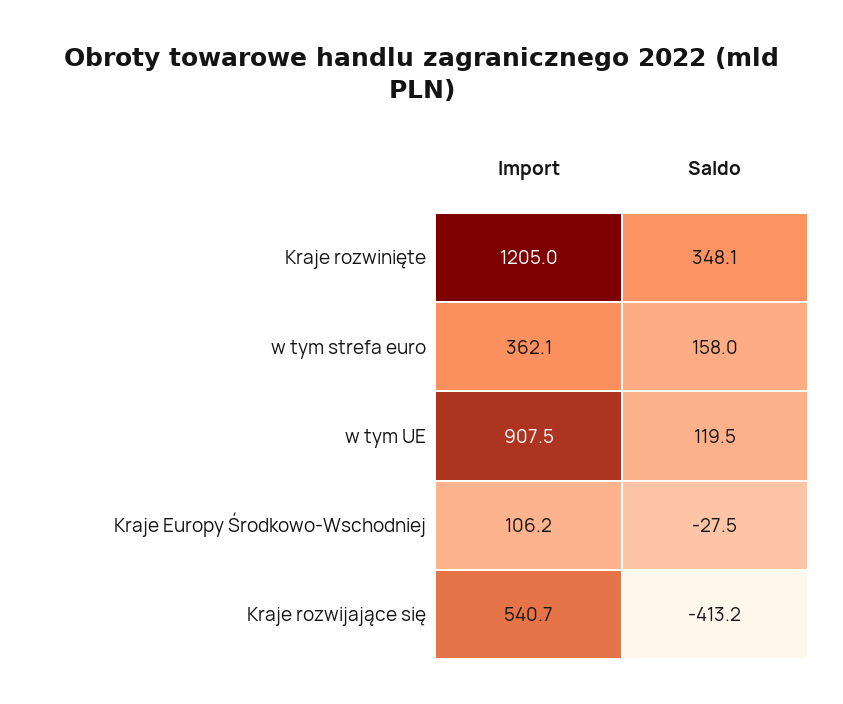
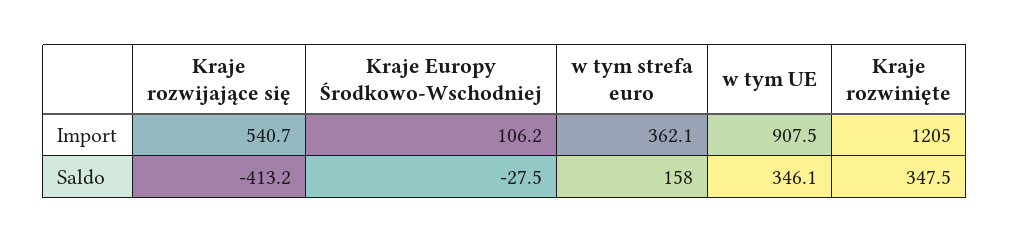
  {
    "Import": {
      "Kraje rozwinięte": 1205,
      "w tym strefa euro": 362.1,
      "w tym UE": 907.5,
      "Kraje Europy Środkowo-Wschodniej": 106.2,
      "Kraje rozwijające się": 540.7
    },
    "Saldo": {
-     "Kraje rozwinięte": 348.1,
+     "Kraje rozwinięte": 347.5,
      "w tym strefa euro": 158,
-     "w tym UE": 119.5,
+     "w tym UE": 346.1,
      "Kraje Europy Środkowo-Wschodniej": -27.5,
      "Kraje rozwijające się": -413.2
    }
  }

